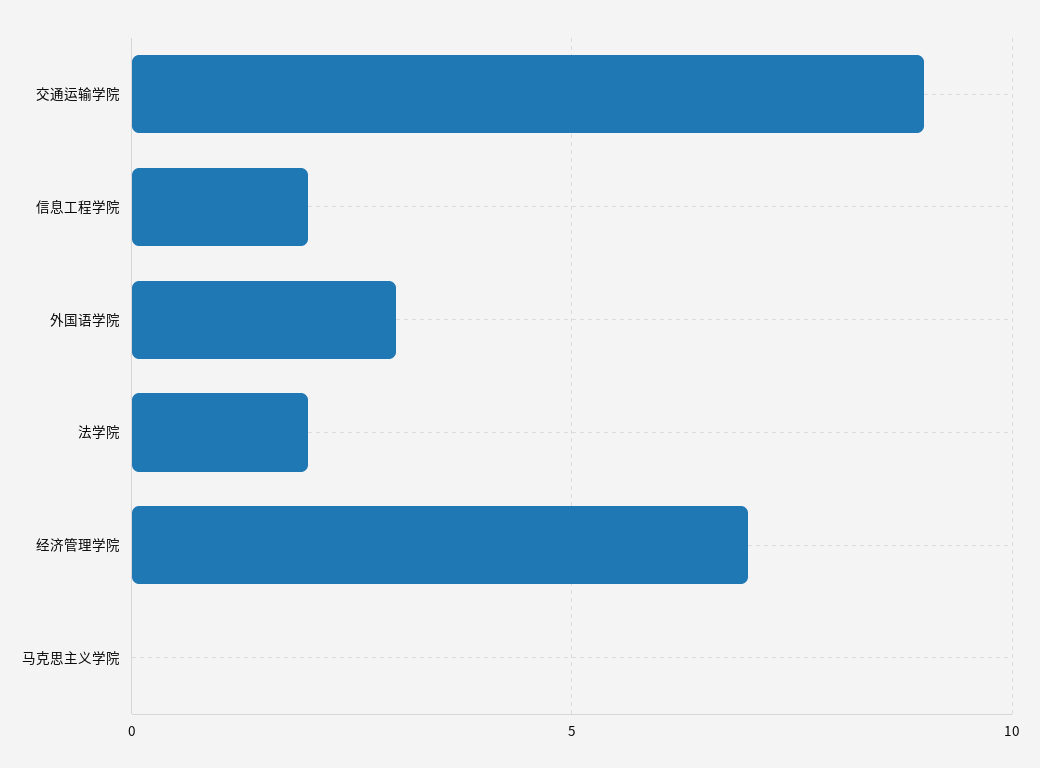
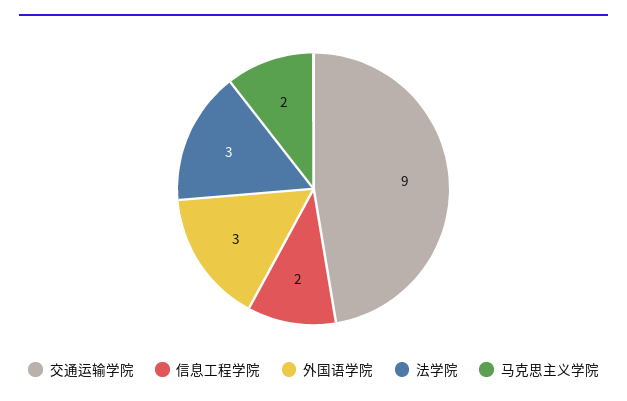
  {
    "交通运输学院": 9,
    "信息工程学院": 2,
    "外国语学院": 3,
-   "法学院": 2,
+   "法学院": 3,
-   "经济管理学院": 7,
-   "马克思主义学院": 0
+   "马克思主义学院": 2
  }

